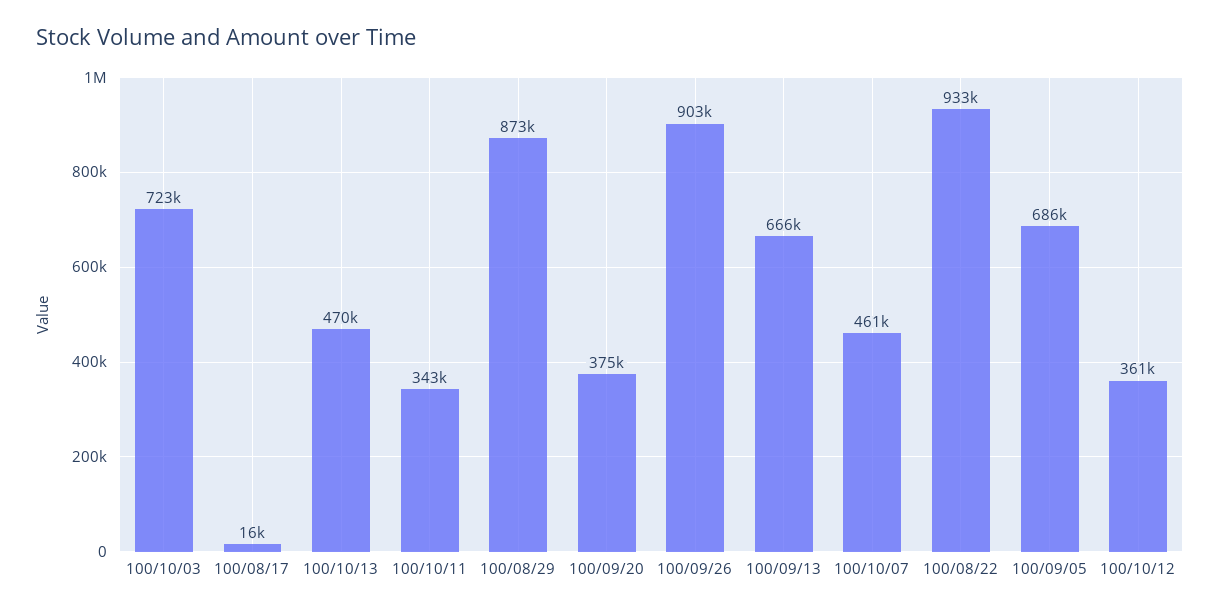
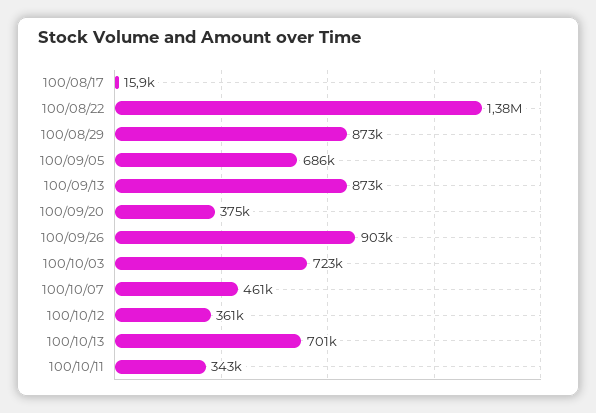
  {
    "100/10/03": 723000,
    "100/08/17": 15900,
-   "100/10/13": 470000,
+   "100/10/13": 701000,
    "100/10/11": 343000,
    "100/08/29": 873000,
    "100/09/20": 375000,
    "100/09/26": 903000,
-   "100/09/13": 666000,
+   "100/09/13": 873000,
    "100/10/07": 461000,
-   "100/08/22": 933000,
+   "100/08/22": 1380000,
    "100/09/05": 686000,
    "100/10/12": 361000
  }

